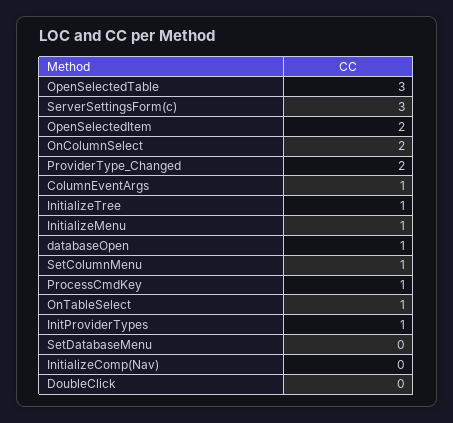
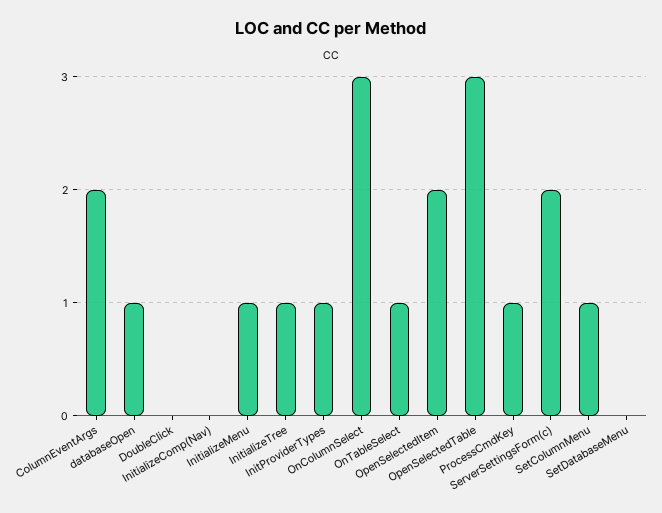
  {
    "OpenSelectedTable": 3,
-   "ServerSettingsForm(c)": 3,
+   "ServerSettingsForm(c)": 2,
    "OpenSelectedItem": 2,
-   "OnColumnSelect": 2,
+   "OnColumnSelect": 3,
-   "ProviderType_Changed": 2,
-   "ColumnEventArgs": 1,
+   "ColumnEventArgs": 2,
    "InitializeTree": 1,
    "InitializeMenu": 1,
    "databaseOpen": 1,
    "SetColumnMenu": 1,
    "ProcessCmdKey": 1,
    "OnTableSelect": 1,
    "InitProviderTypes": 1,
    "SetDatabaseMenu": 0,
    "InitializeComp(Nav)": 0,
    "DoubleClick": 0
  }

